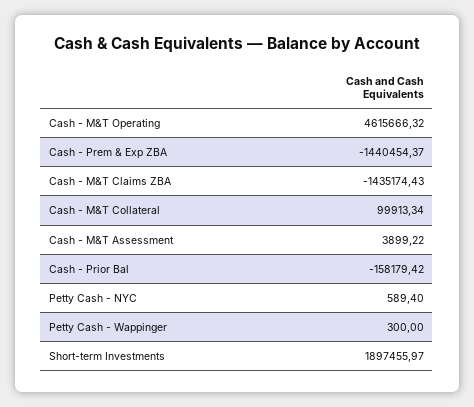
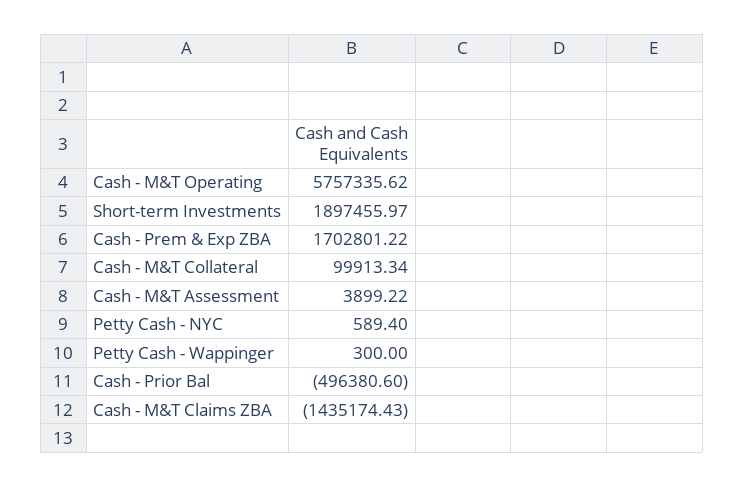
  {
-   "Cash - M&T Operating": 4615666.32,
+   "Cash - M&T Operating": 5757335.62,
-   "Cash - Prem & Exp ZBA": -1440454.37,
+   "Cash - Prem & Exp ZBA": 1702801.22,
    "Cash - M&T Claims ZBA": -1435174.43,
    "Cash - M&T Collateral": 99913.34,
    "Cash - M&T Assessment": 3899.22,
-   "Cash - Prior Bal": -158179.42,
+   "Cash - Prior Bal": -496380.6,
    "Petty Cash - NYC": 589.4,
    "Petty Cash - Wappinger": 300,
    "Short-term Investments": 1897455.97
  }

